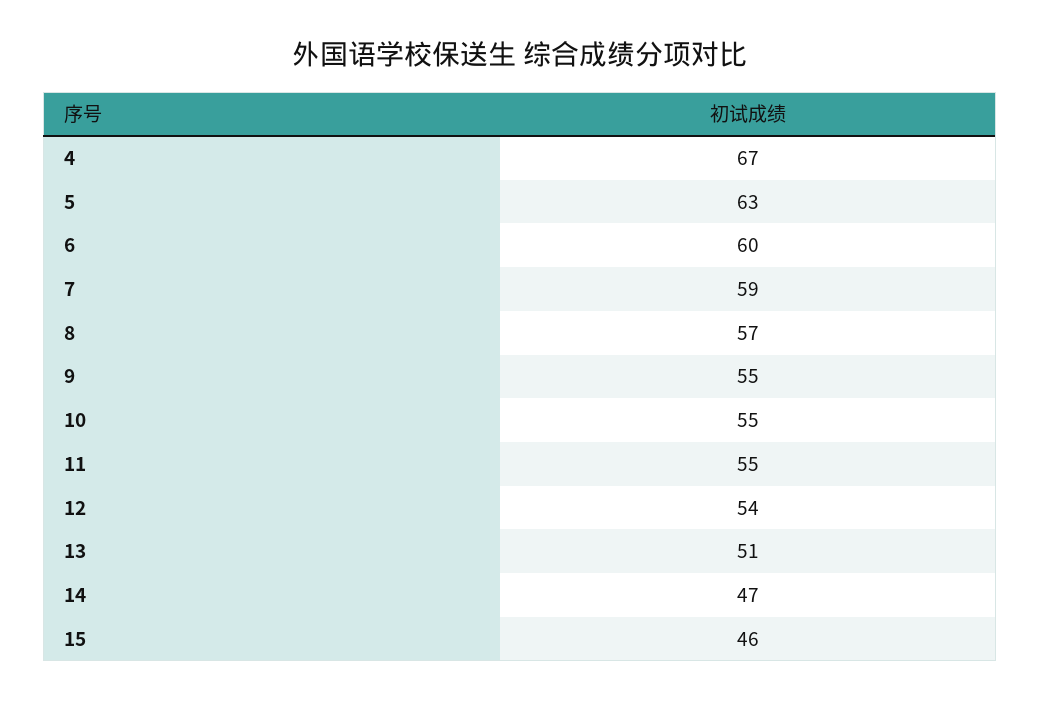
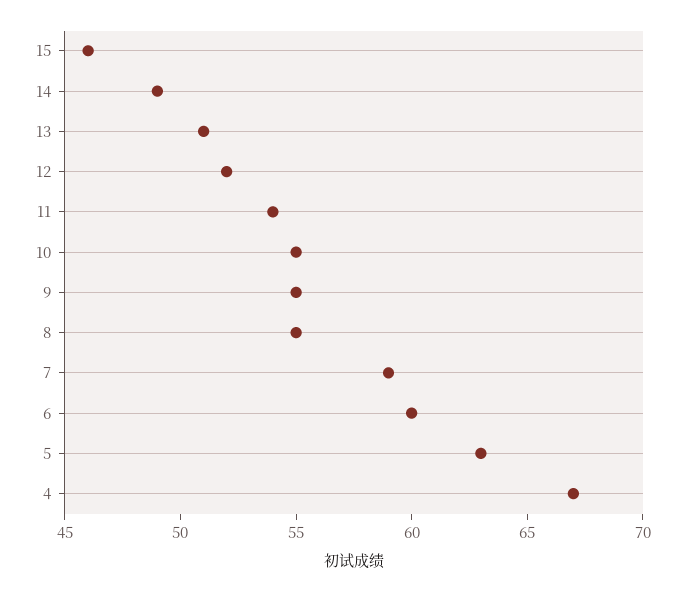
  {
    "4": 67,
    "5": 63,
    "6": 60,
    "7": 59,
-   "8": 57,
+   "8": 55,
    "9": 55,
    "10": 55,
-   "11": 55,
+   "11": 54,
-   "12": 54,
+   "12": 52,
    "13": 51,
-   "14": 47,
+   "14": 49,
    "15": 46
  }

